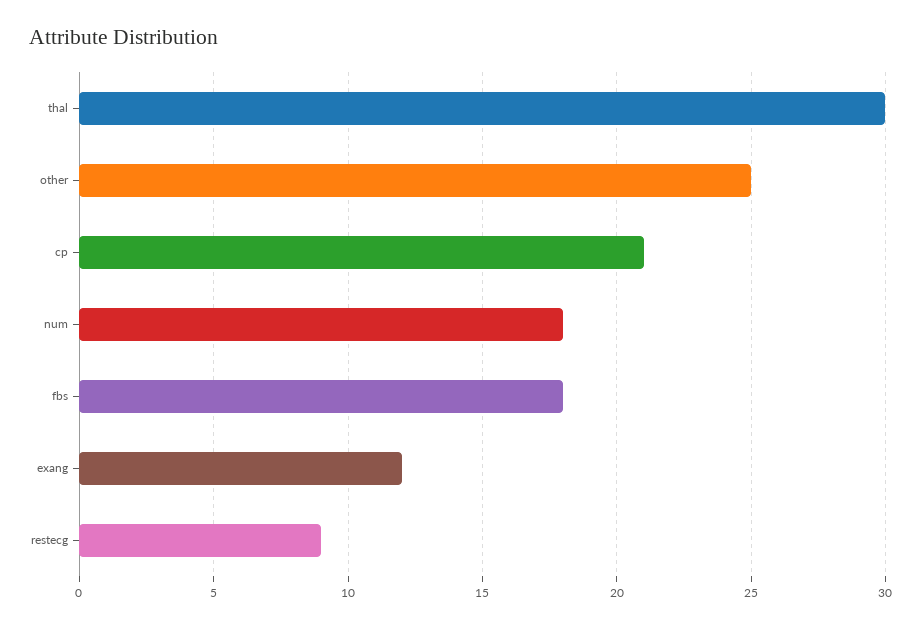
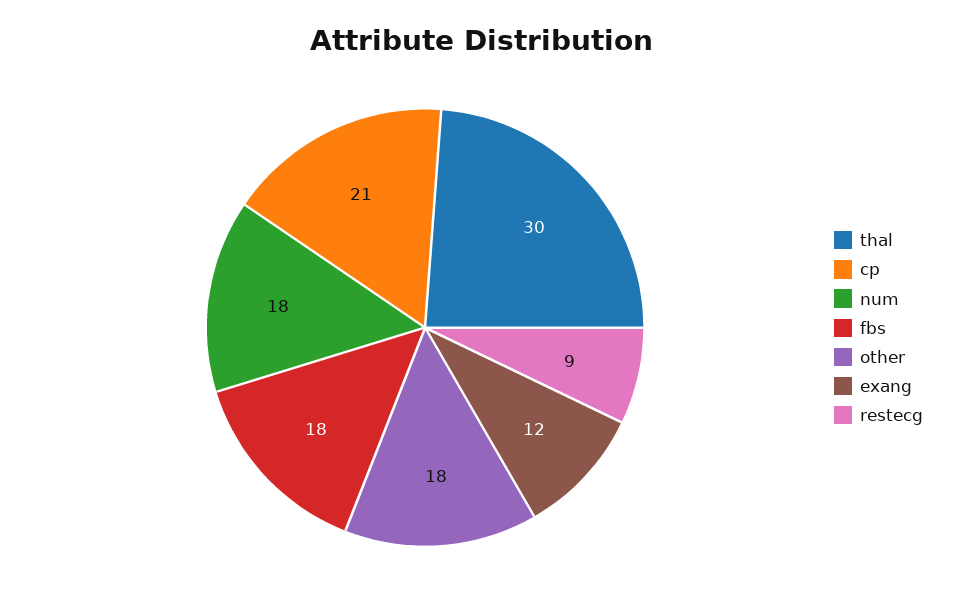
  {
    "thal": 30,
-   "other": 25,
+   "other": 18,
    "cp": 21,
    "num": 18,
    "fbs": 18,
    "exang": 12,
    "restecg": 9
  }

